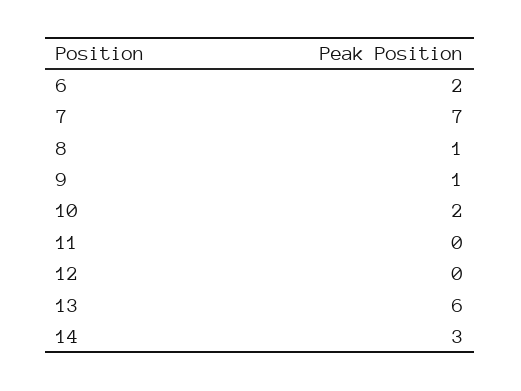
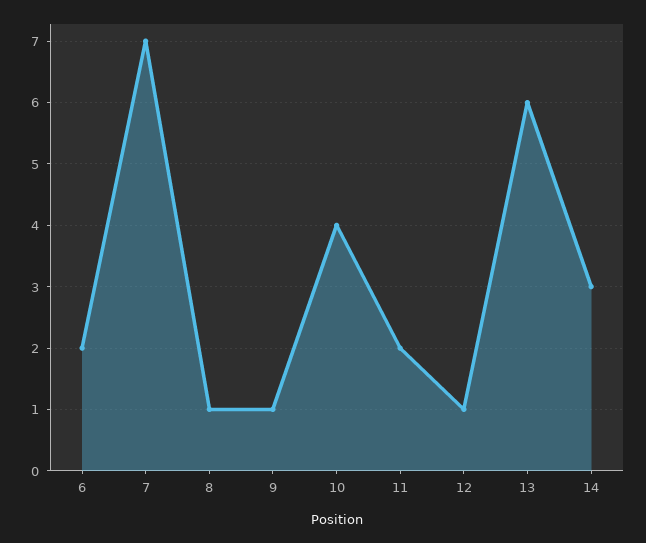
  {
    "6": 2,
    "7": 7,
    "8": 1,
    "9": 1,
-   "10": 2,
+   "10": 4,
-   "11": 0,
+   "11": 2,
-   "12": 0,
+   "12": 1,
    "13": 6,
    "14": 3
  }

